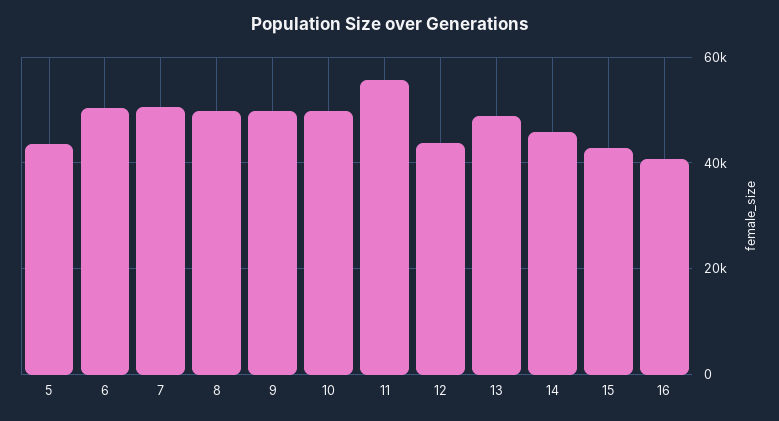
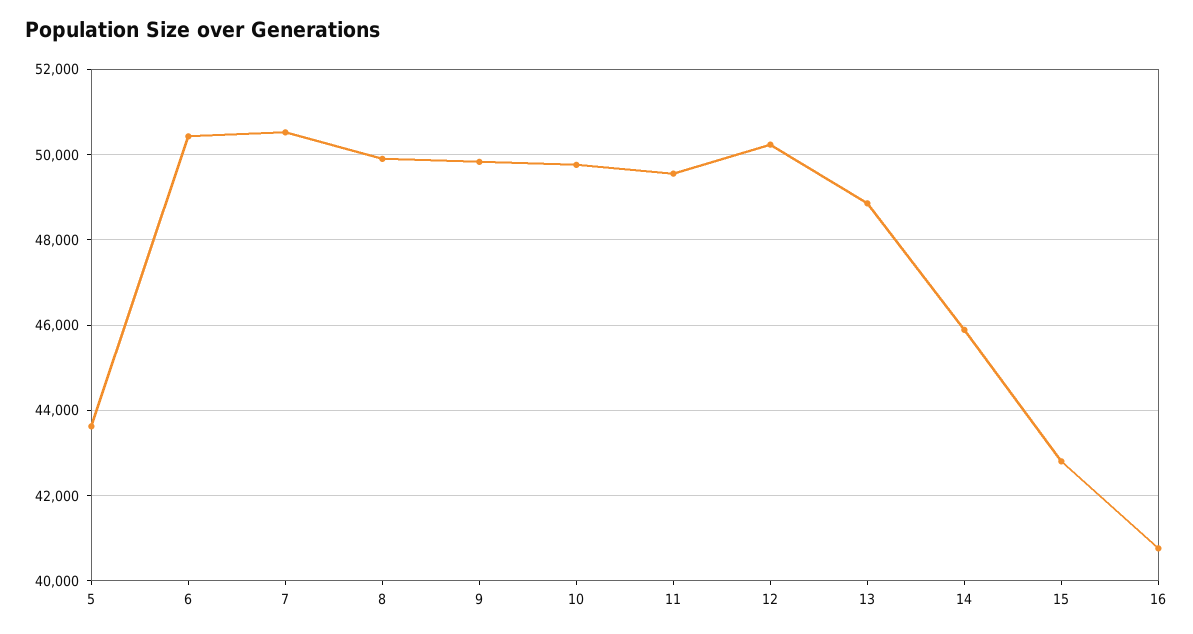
  {
    "5": 43600,
    "6": 50400,
    "7": 50600,
    "8": 50000,
    "9": 49800,
    "10": 49800,
-   "11": 56000,
+   "11": 49600,
-   "12": 44000,
+   "12": 50200,
    "13": 48800,
    "14": 45800,
    "15": 42800,
    "16": 40800
  }

